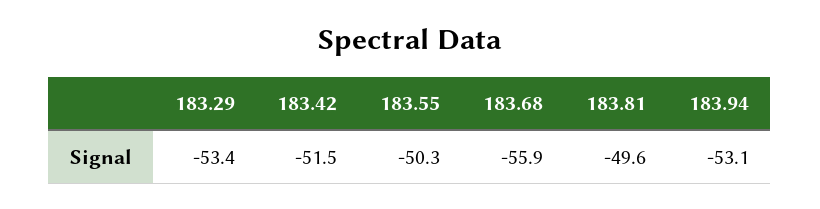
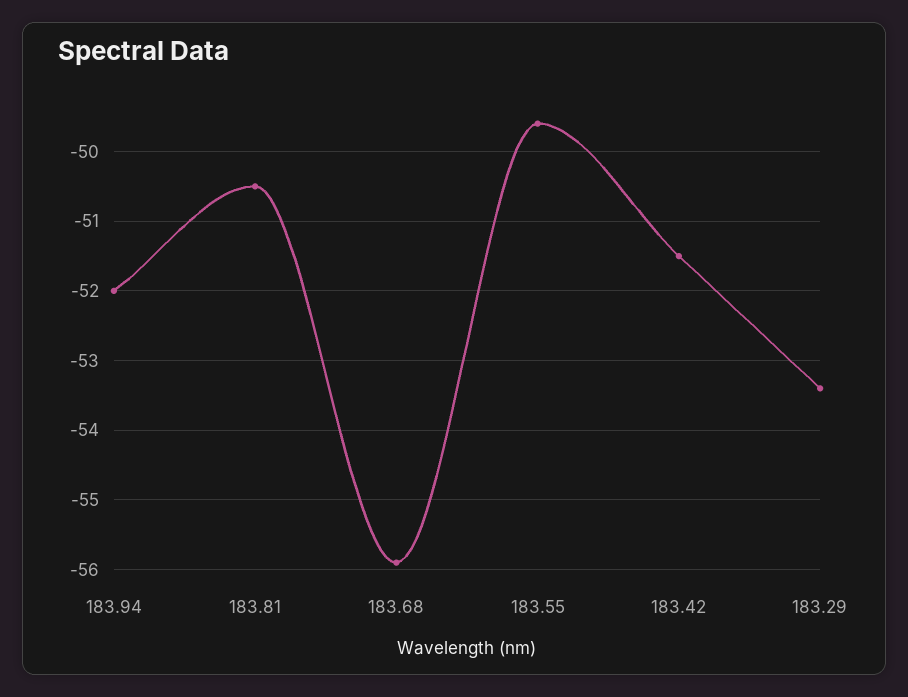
  {
    "183.29": -53.4,
    "183.42": -51.5,
-   "183.55": -50.3,
+   "183.55": -49.6,
    "183.68": -55.9,
-   "183.81": -49.6,
+   "183.81": -50.5,
-   "183.94": -53.1
+   "183.94": -52
  }

